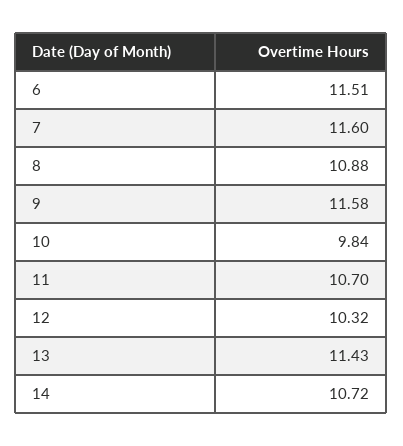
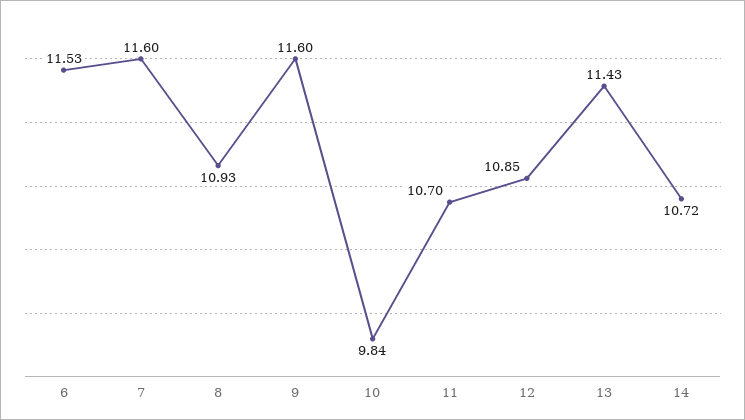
  {
-   "6": 11.51,
+   "6": 11.53,
    "7": 11.6,
-   "8": 10.88,
+   "8": 10.93,
-   "9": 11.58,
+   "9": 11.6,
    "10": 9.84,
    "11": 10.7,
-   "12": 10.32,
+   "12": 10.85,
    "13": 11.43,
    "14": 10.72
  }

